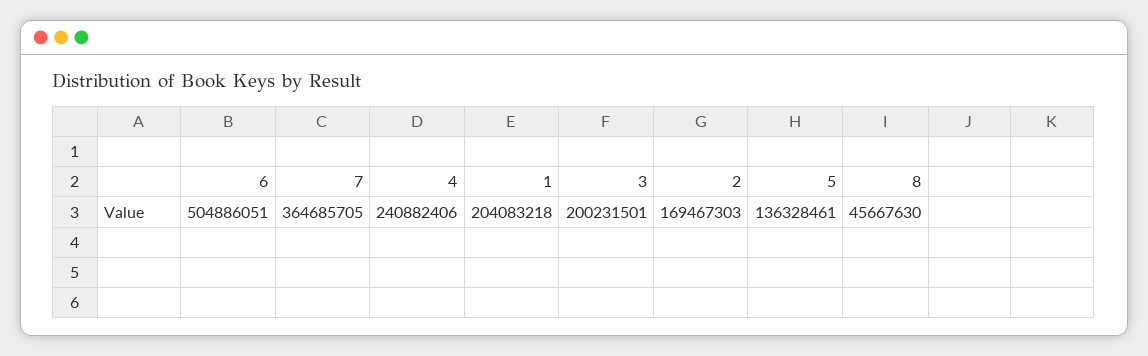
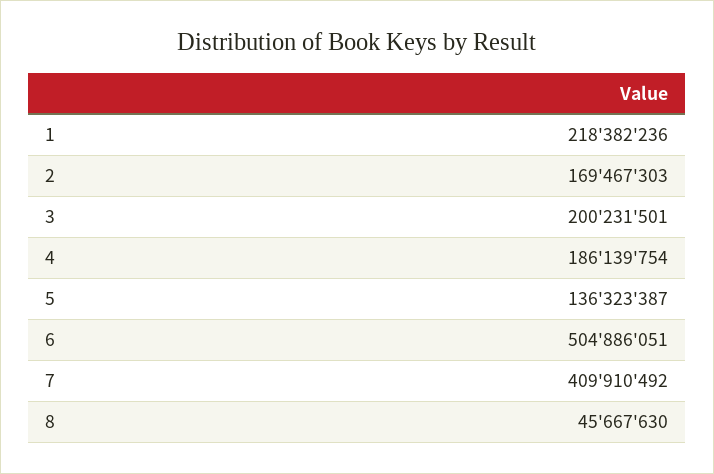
  {
    "6": 504886051,
-   "7": 364685705,
+   "7": 409910492,
-   "4": 240882406,
+   "4": 186139754,
-   "1": 204083218,
+   "1": 218382236,
    "3": 200231501,
    "2": 169467303,
-   "5": 136328461,
+   "5": 136323387,
    "8": 45667630
  }

